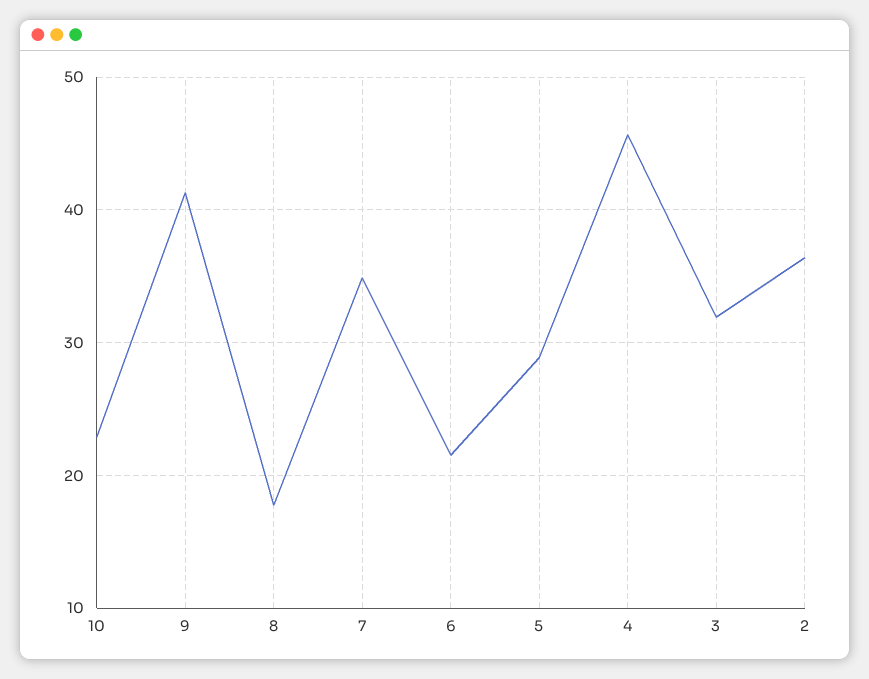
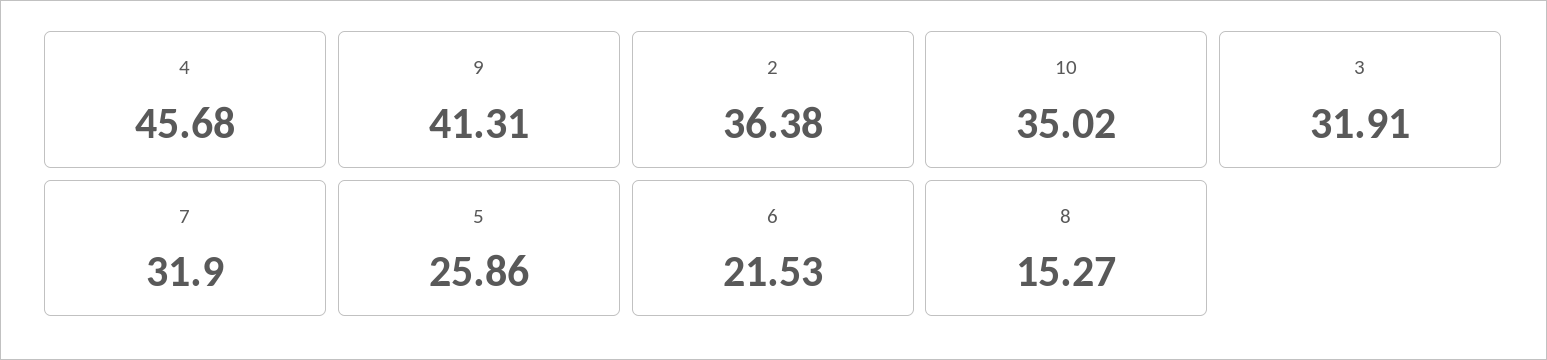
  {
-   "10": 23,
+   "10": 35.02,
    "9": 41.31,
-   "8": 18,
+   "8": 15.27,
-   "7": 35,
+   "7": 31.9,
    "6": 21.53,
-   "5": 29,
+   "5": 25.86,
    "4": 45.68,
    "3": 31.91,
    "2": 36.38
  }

